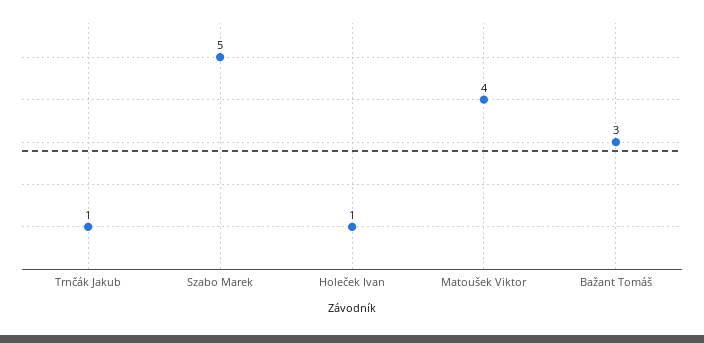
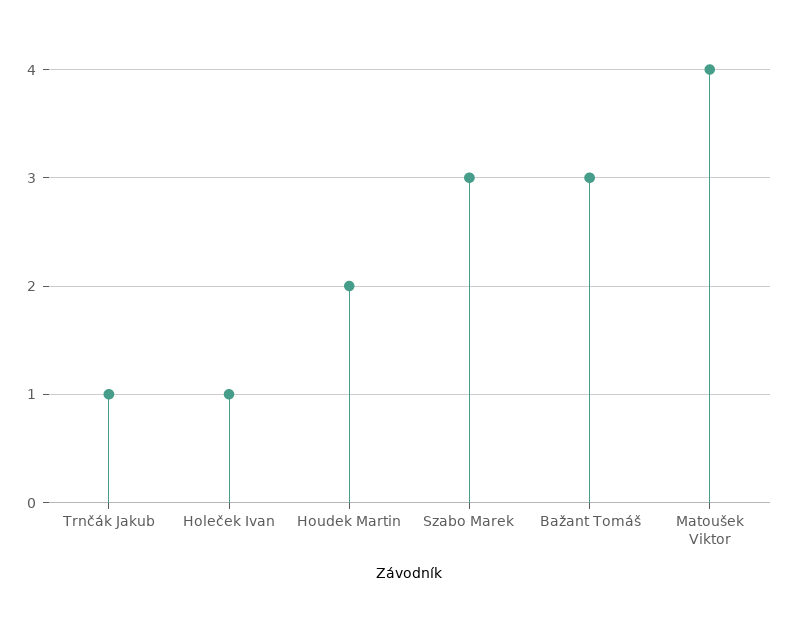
  {
    "Trnčák Jakub": 1,
-   "Szabo Marek": 5,
+   "Szabo Marek": 3,
    "Holeček Ivan": 1,
    "Matoušek Viktor": 4,
-   "Bažant Tomáš": 3
+   "Bažant Tomáš": 3,
+   "Houdek Martin": 2
  }

